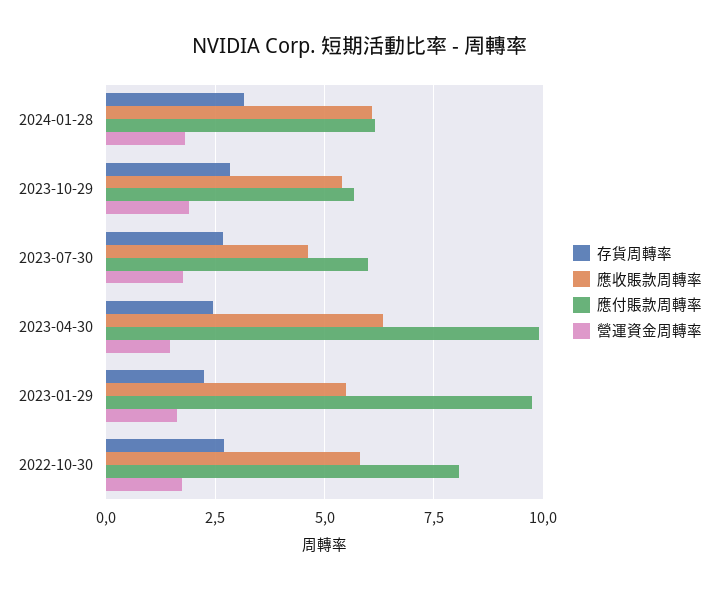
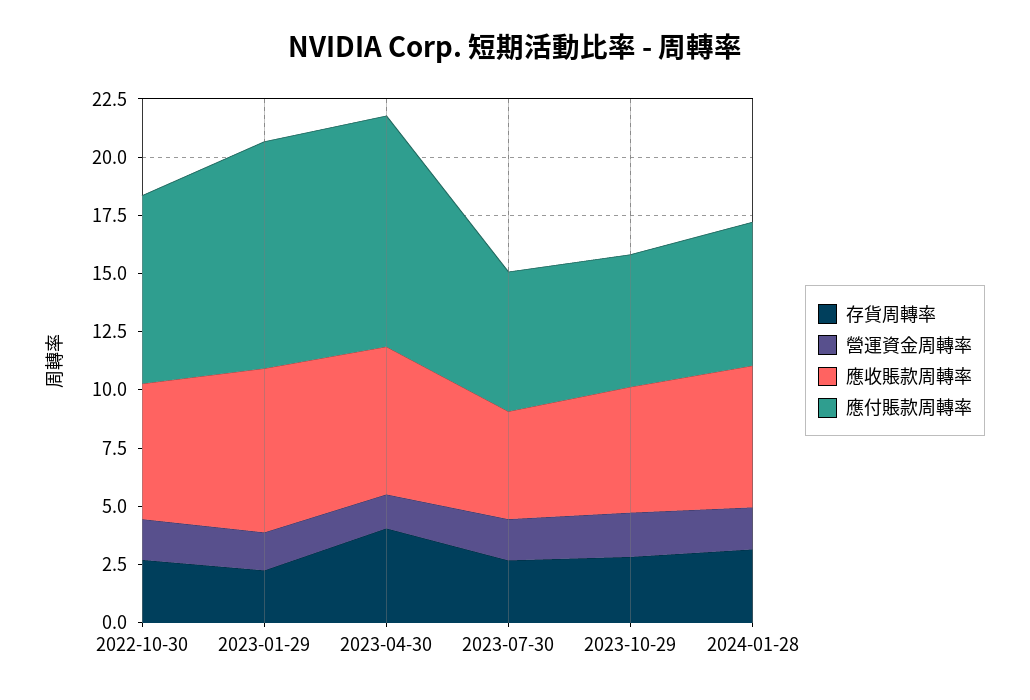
  {
    "存貨周轉率": {
      "2024-01-28": 3.25,
      "2023-10-29": 2.75,
      "2023-07-30": 2.75,
-     "2023-04-30": 2.5,
+     "2023-04-30": 4,
      "2023-01-29": 2.25,
      "2022-10-30": 2.75
    },
    "應收賬款周轉率": {
      "2024-01-28": 6,
      "2023-10-29": 5.5,
      "2023-07-30": 4.75,
      "2023-04-30": 6.25,
-     "2023-01-29": 5.5,
+     "2023-01-29": 7,
      "2022-10-30": 5.75
    },
    "應付賬款周轉率": {
      "2024-01-28": 6.25,
      "2023-10-29": 5.75,
      "2023-07-30": 6,
      "2023-04-30": 10,
      "2023-01-29": 9.75,
      "2022-10-30": 8
    },
    "營運資金周轉率": {
      "2024-01-28": 1.75,
      "2023-10-29": 2,
      "2023-07-30": 1.75,
      "2023-04-30": 1.5,
      "2023-01-29": 1.75,
      "2022-10-30": 1.75
    }
  }

